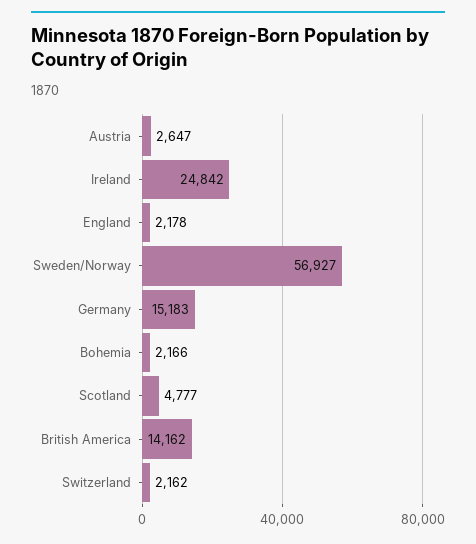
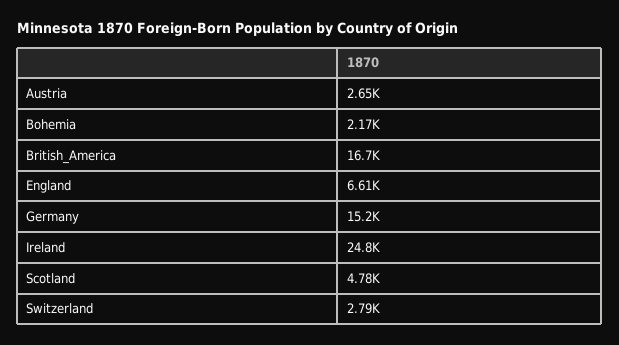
  {
    "Austria": 2647,
    "Ireland": 24842,
-   "England": 2178,
+   "England": 6610,
-   "Sweden/Norway": 56927,
    "Germany": 15183,
    "Bohemia": 2166,
    "Scotland": 4777,
-   "British America": 14162,
+   "British America": 16700,
-   "Switzerland": 2162
+   "Switzerland": 2790
  }

